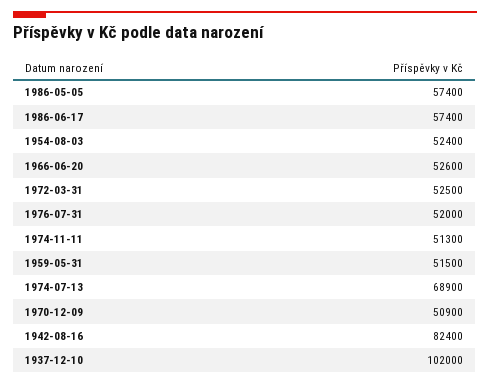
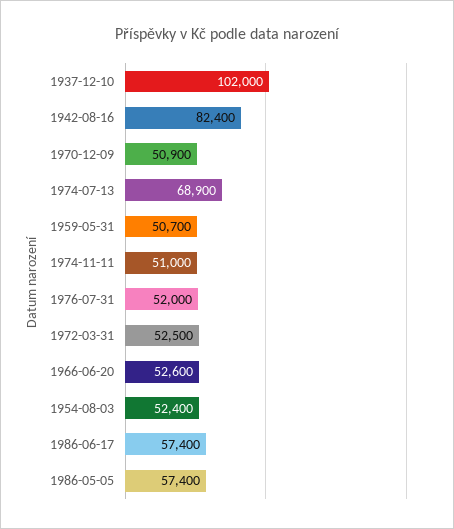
  {
    "1986-05-05": 57400,
    "1986-06-17": 57400,
    "1954-08-03": 52400,
    "1966-06-20": 52600,
    "1972-03-31": 52500,
    "1976-07-31": 52000,
-   "1974-11-11": 51300,
+   "1974-11-11": 51000,
-   "1959-05-31": 51500,
+   "1959-05-31": 50700,
    "1974-07-13": 68900,
    "1970-12-09": 50900,
    "1942-08-16": 82400,
    "1937-12-10": 102000
  }

